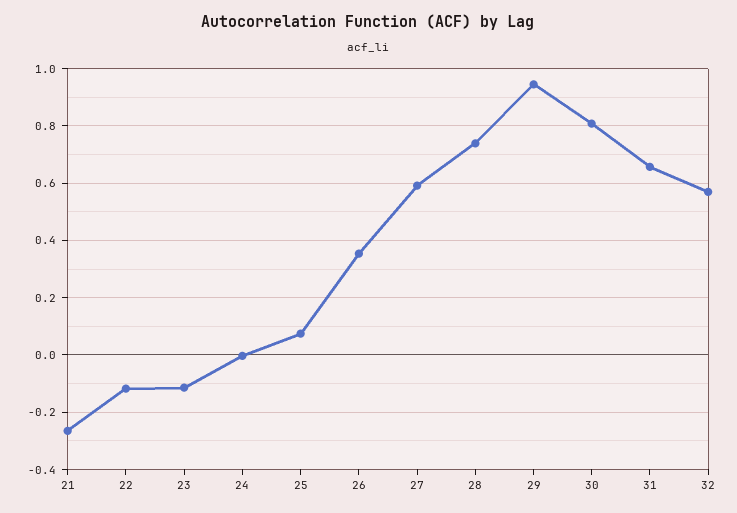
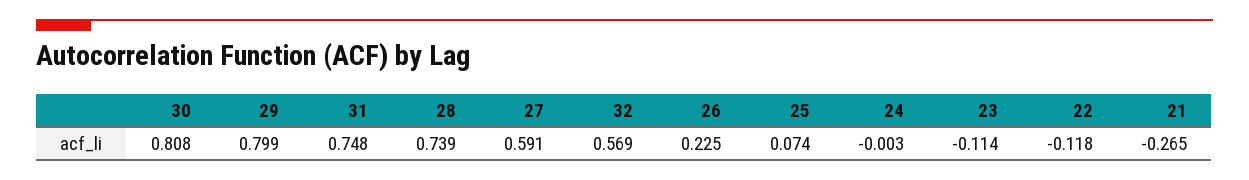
  {
    "21": -0.265,
    "22": -0.118,
    "23": -0.114,
    "24": -0.003,
    "25": 0.074,
-   "26": 0.35,
+   "26": 0.225,
    "27": 0.591,
    "28": 0.739,
-   "29": 0.95,
+   "29": 0.799,
    "30": 0.808,
-   "31": 0.65,
+   "31": 0.748,
    "32": 0.569
  }

